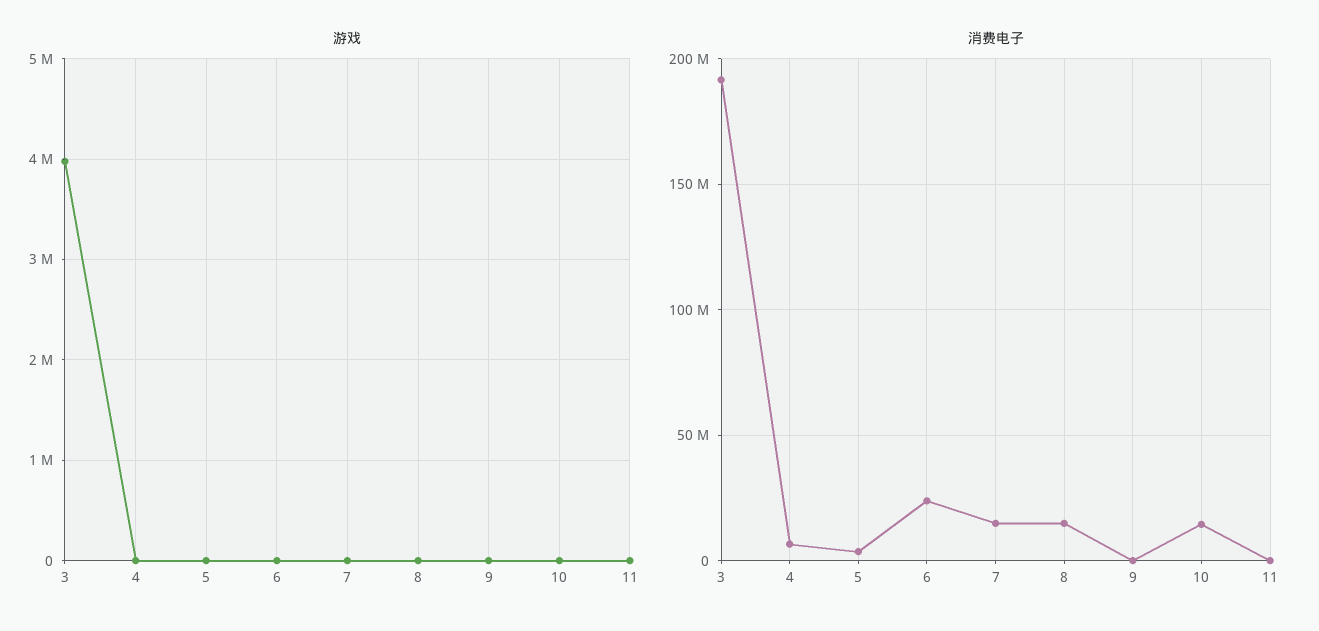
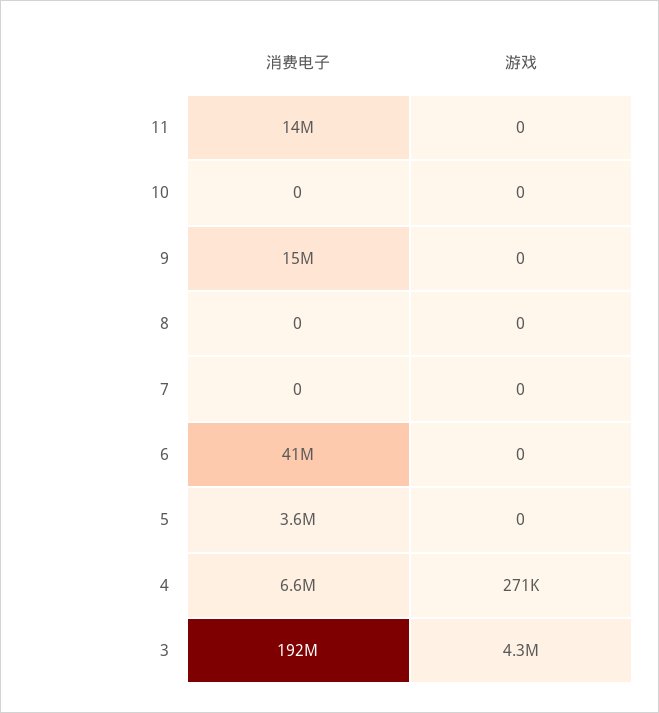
  {
    "游戏": {
-     "3": 4000000,
+     "3": 4300000,
-     "4": 0,
+     "4": 271000,
      "5": 0,
      "6": 0,
      "7": 0,
      "8": 0,
      "9": 0,
      "10": 0,
      "11": 0
    },
    "消费电子": {
      "3": 192000000,
      "4": 6600000,
      "5": 3600000,
-     "6": 25000000,
+     "6": 41000000,
-     "7": 15000000,
+     "7": 0,
-     "8": 15000000,
+     "8": 0,
-     "9": 0,
+     "9": 15000000,
-     "10": 15000000,
+     "10": 0,
-     "11": 0
+     "11": 14000000
    }
  }

